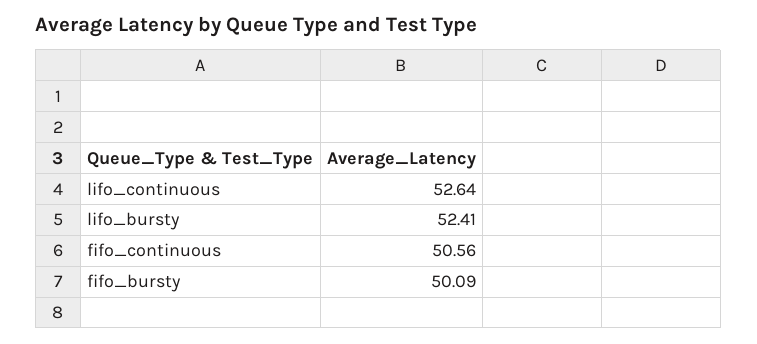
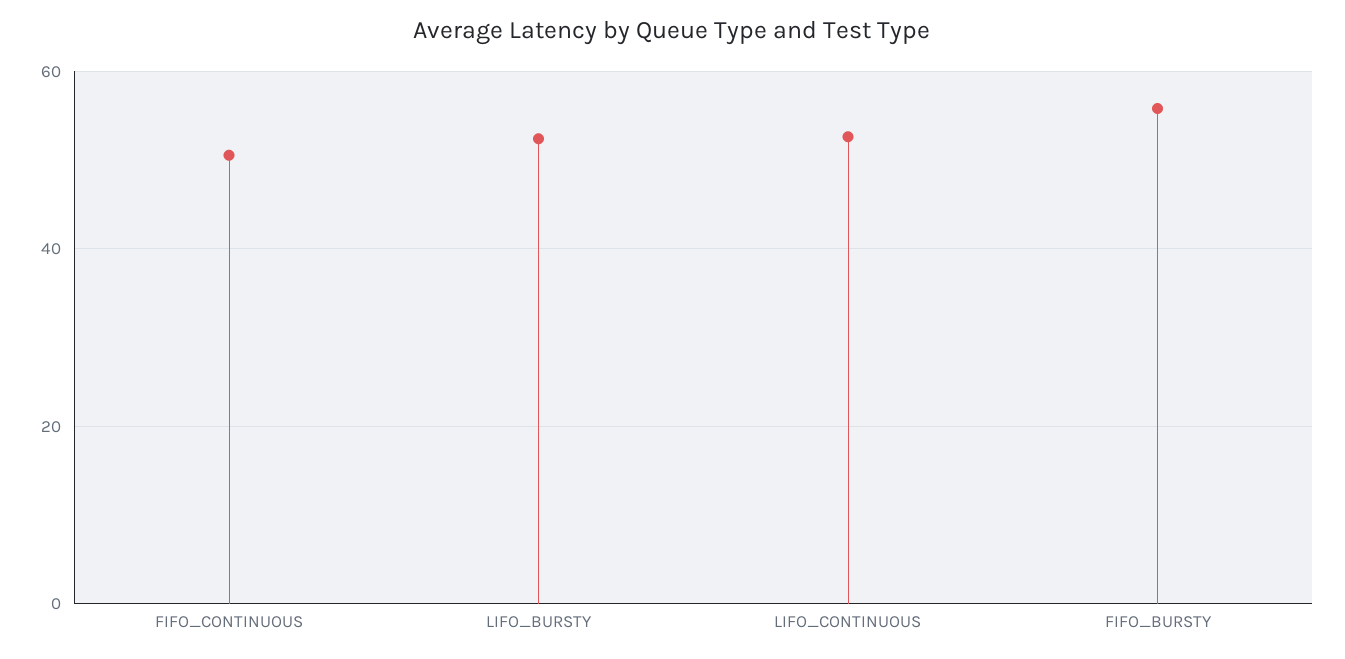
  {
    "lifo_continuous": 52.64,
    "lifo_bursty": 52.41,
    "fifo_continuous": 50.56,
-   "fifo_bursty": 50.09
+   "fifo_bursty": 56
  }

